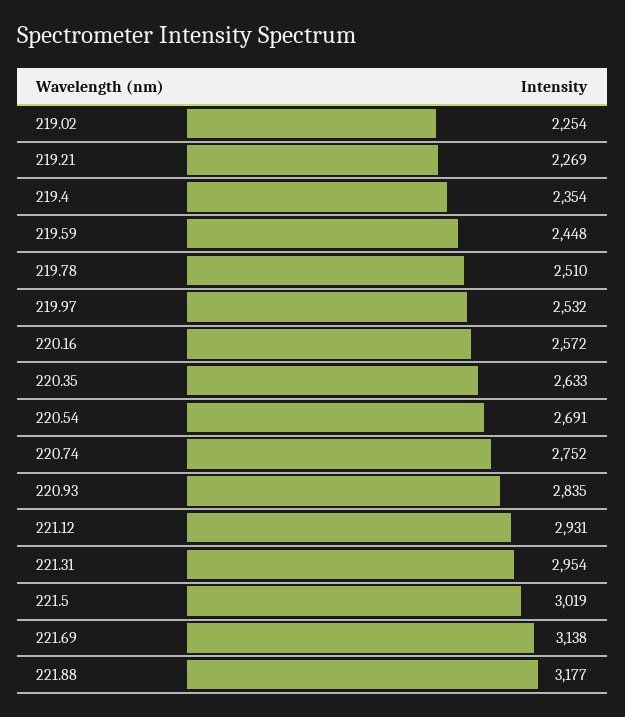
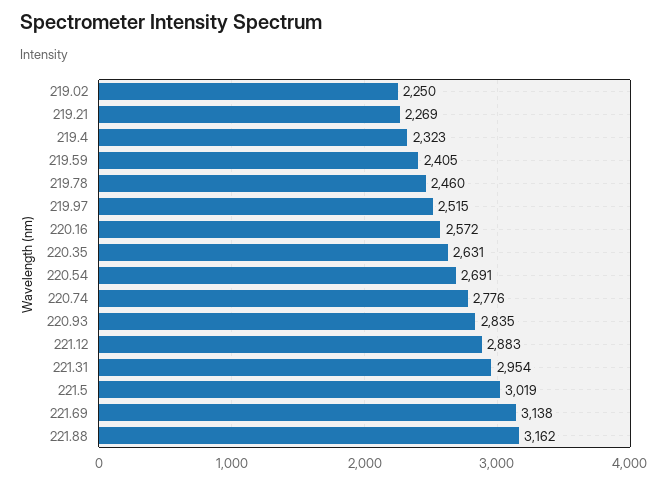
  {
-   "219.02": 2254,
+   "219.02": 2250,
    "219.21": 2269,
-   "219.4": 2354,
+   "219.4": 2323,
-   "219.59": 2448,
+   "219.59": 2405,
-   "219.78": 2510,
+   "219.78": 2460,
-   "219.97": 2532,
+   "219.97": 2515,
    "220.16": 2572,
-   "220.35": 2633,
+   "220.35": 2631,
    "220.54": 2691,
-   "220.74": 2752,
+   "220.74": 2776,
    "220.93": 2835,
-   "221.12": 2931,
+   "221.12": 2883,
    "221.31": 2954,
    "221.5": 3019,
    "221.69": 3138,
-   "221.88": 3177
+   "221.88": 3162
  }

